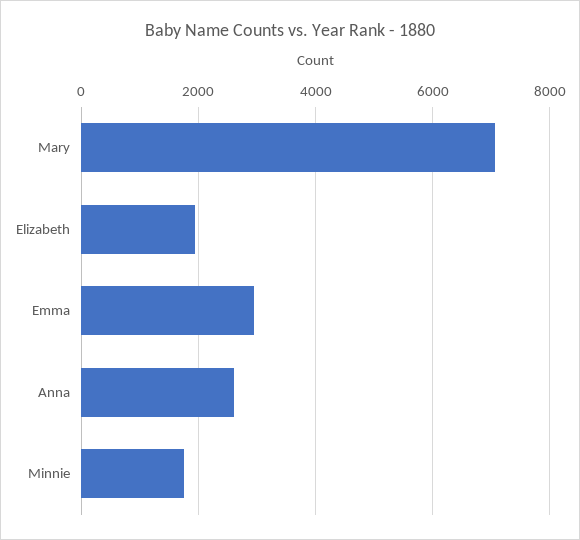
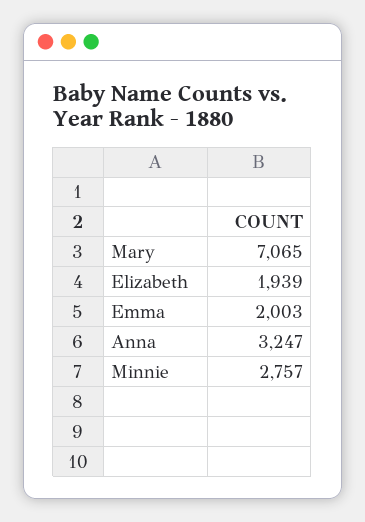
  {
    "Mary": 7065,
    "Elizabeth": 1939,
-   "Emma": 3000,
+   "Emma": 2003,
-   "Anna": 2600,
+   "Anna": 3247,
-   "Minnie": 1800
+   "Minnie": 2757
  }

